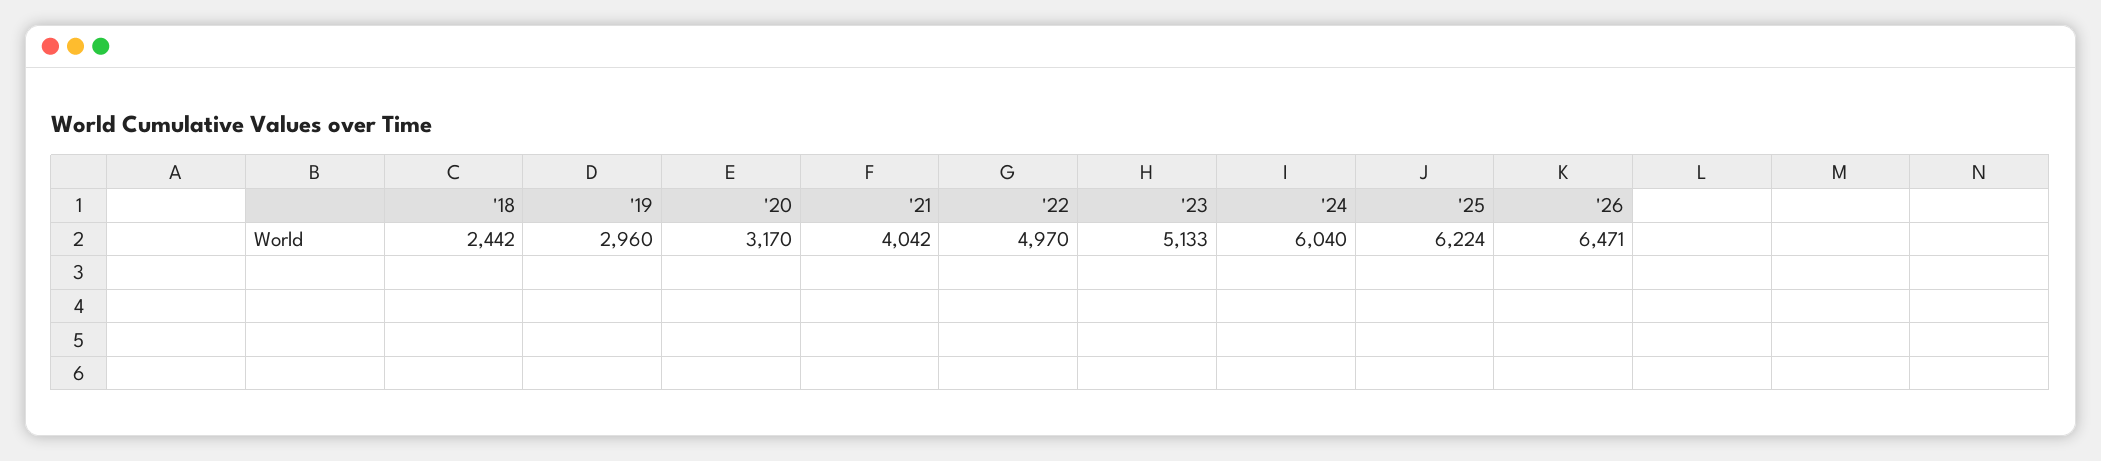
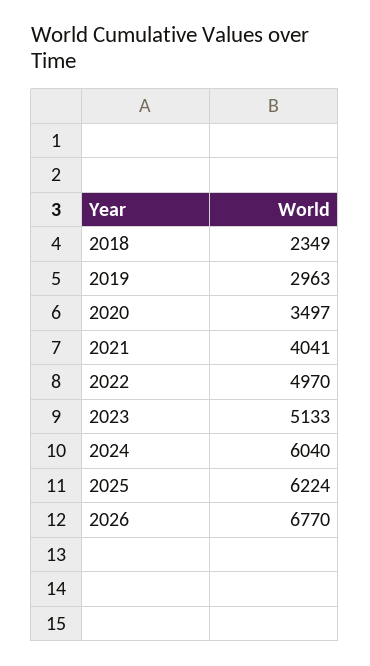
  {
-   "'18": 2442,
+   "'18": 2349,
-   "'19": 2960,
+   "'19": 2963,
-   "'20": 3170,
+   "'20": 3497,
-   "'21": 4042,
+   "'21": 4041,
    "'22": 4970,
    "'23": 5133,
    "'24": 6040,
    "'25": 6224,
-   "'26": 6471
+   "'26": 6770
  }

